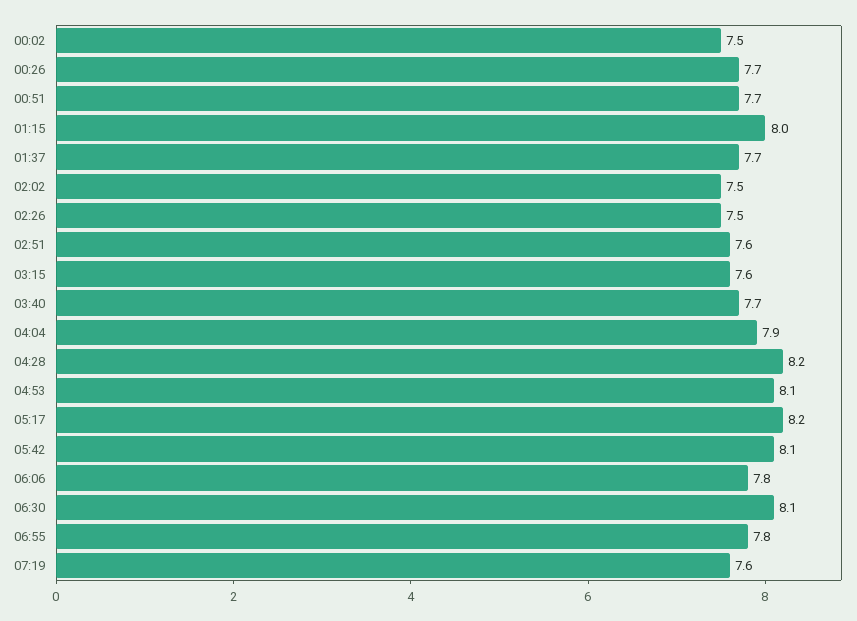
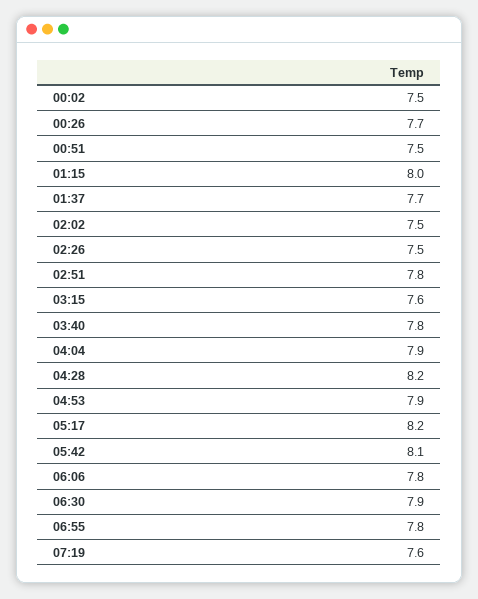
  {
    "00:02": 7.5,
    "00:26": 7.7,
-   "00:51": 7.7,
+   "00:51": 7.5,
    "01:15": 8,
    "01:37": 7.7,
    "02:02": 7.5,
    "02:26": 7.5,
-   "02:51": 7.6,
+   "02:51": 7.8,
    "03:15": 7.6,
-   "03:40": 7.7,
+   "03:40": 7.8,
    "04:04": 7.9,
    "04:28": 8.2,
-   "04:53": 8.1,
+   "04:53": 7.9,
    "05:17": 8.2,
    "05:42": 8.1,
    "06:06": 7.8,
-   "06:30": 8.1,
+   "06:30": 7.9,
    "06:55": 7.8,
    "07:19": 7.6
  }

